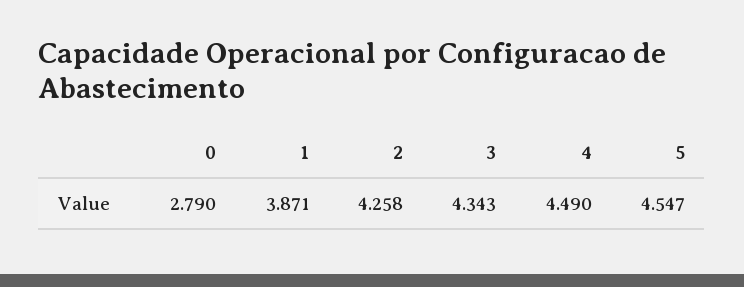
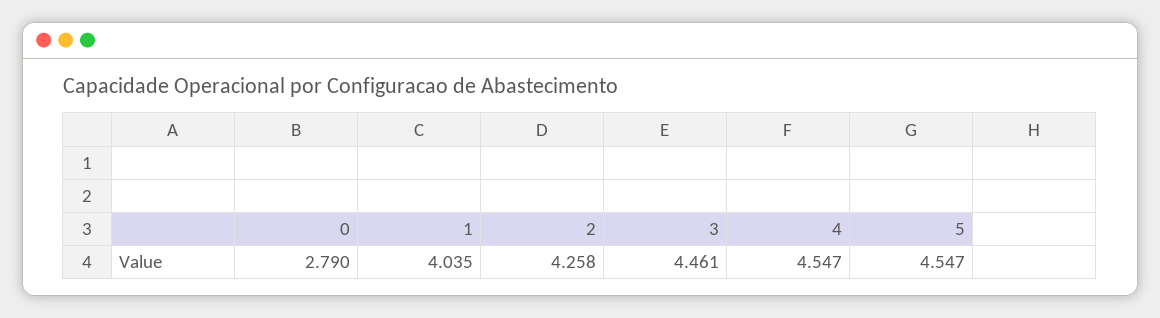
  {
    "0": 2.79,
-   "1": 3.871,
+   "1": 4.035,
    "2": 4.258,
-   "3": 4.343,
+   "3": 4.461,
-   "4": 4.49,
+   "4": 4.547,
    "5": 4.547
  }

